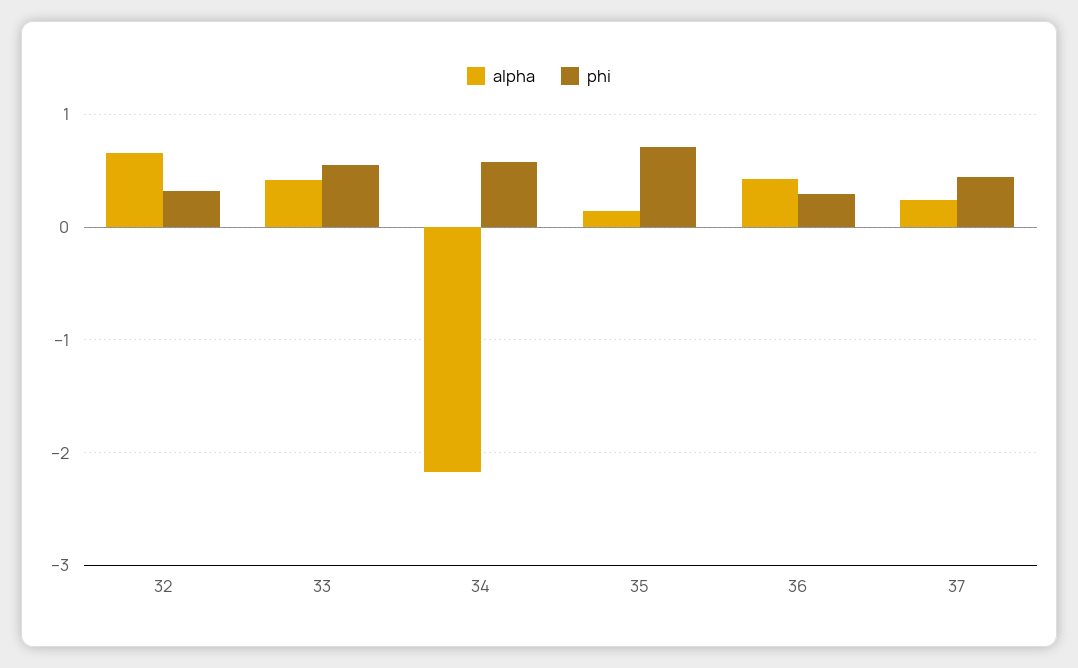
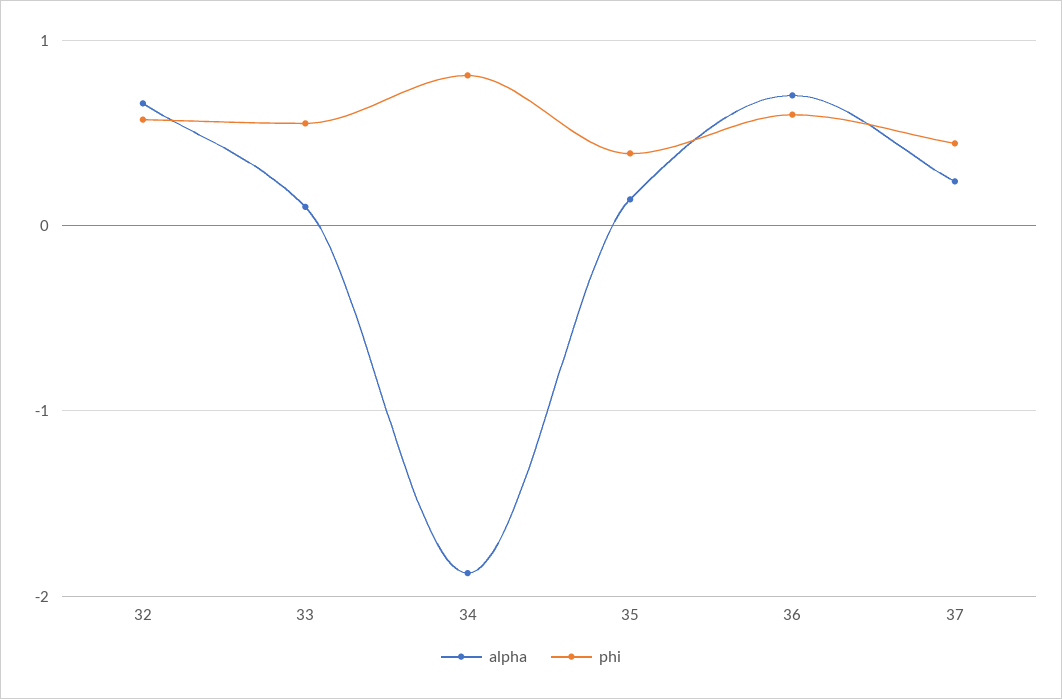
  {
    "alpha": {
      "32": 0.7,
-     "33": 0.4,
+     "33": 0.1,
-     "34": -2.2,
+     "34": -1.9,
      "35": 0.1,
-     "36": 0.4,
+     "36": 0.7,
      "37": 0.2
    },
    "phi": {
-     "32": 0.3,
+     "32": 0.6,
      "33": 0.6,
-     "34": 0.6,
+     "34": 0.8,
-     "35": 0.7,
+     "35": 0.4,
-     "36": 0.3,
+     "36": 0.6,
      "37": 0.4
    }
  }

